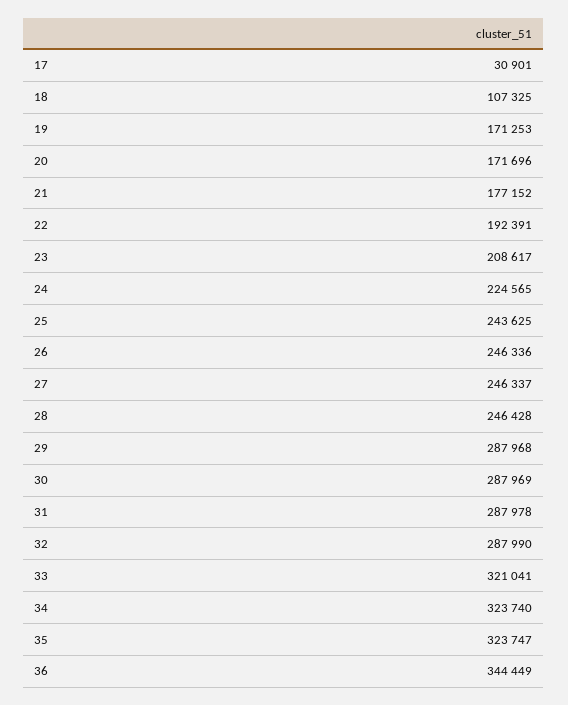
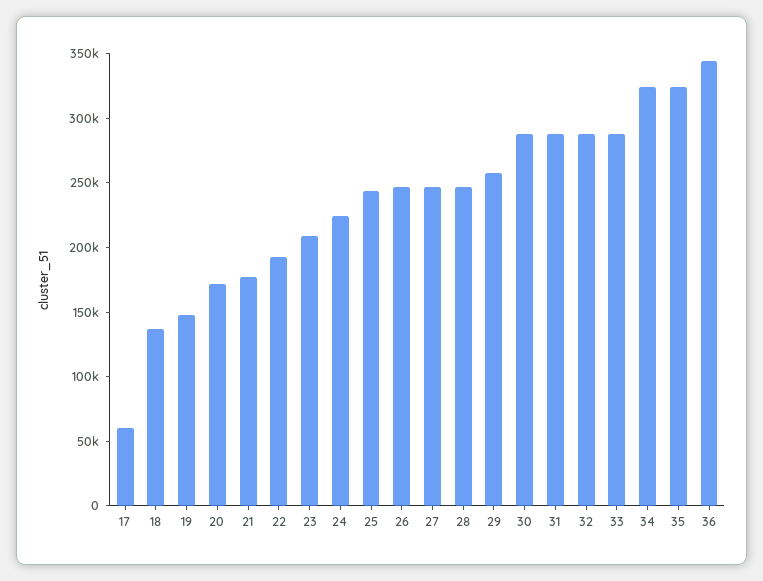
  {
-   "17": 30901,
+   "17": 60000,
-   "18": 107325,
+   "18": 140000,
-   "19": 171253,
+   "19": 150000,
    "20": 171696,
    "21": 177152,
    "22": 192391,
    "23": 208617,
    "24": 224565,
    "25": 243625,
    "26": 246336,
    "27": 246337,
    "28": 246428,
-   "29": 287968,
+   "29": 260000,
    "30": 287969,
    "31": 287978,
    "32": 287990,
-   "33": 321041,
+   "33": 290000,
    "34": 323740,
    "35": 323747,
    "36": 344449
  }

